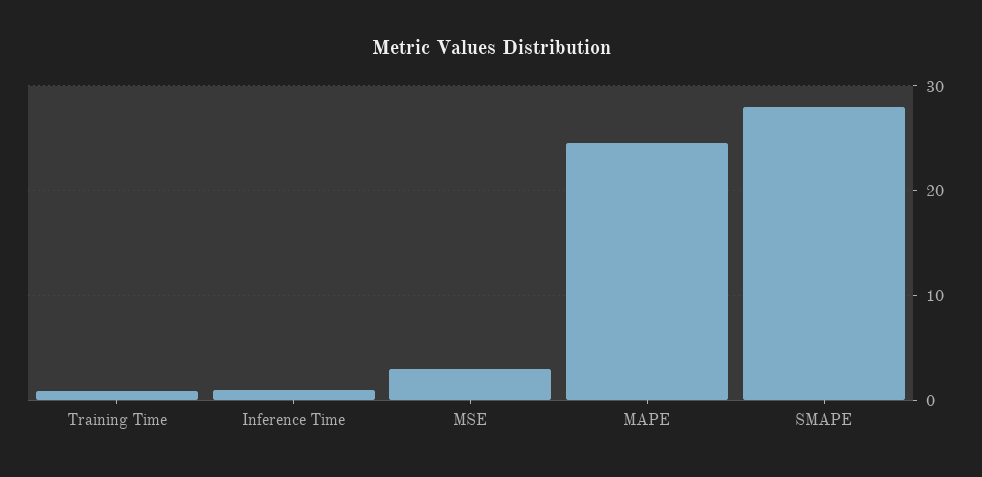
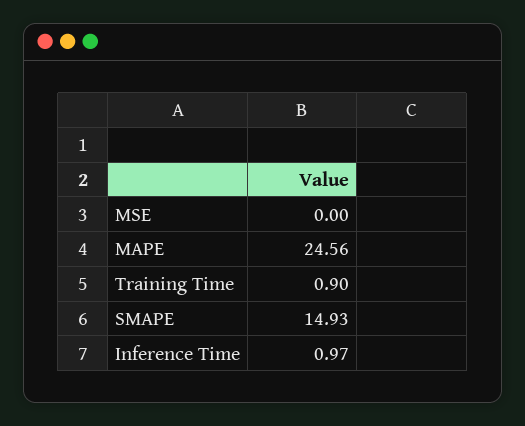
  {
    "Training Time": 0.9,
    "Inference Time": 0.97,
-   "MSE": 3,
+   "MSE": 0,
    "MAPE": 24.56,
-   "SMAPE": 28
+   "SMAPE": 14.93
  }

